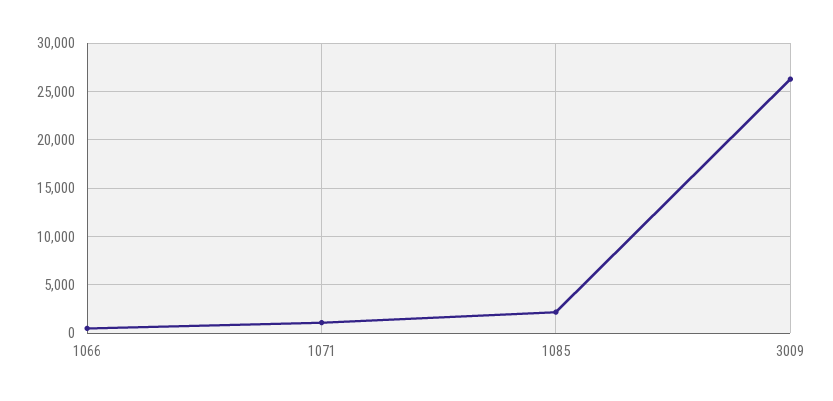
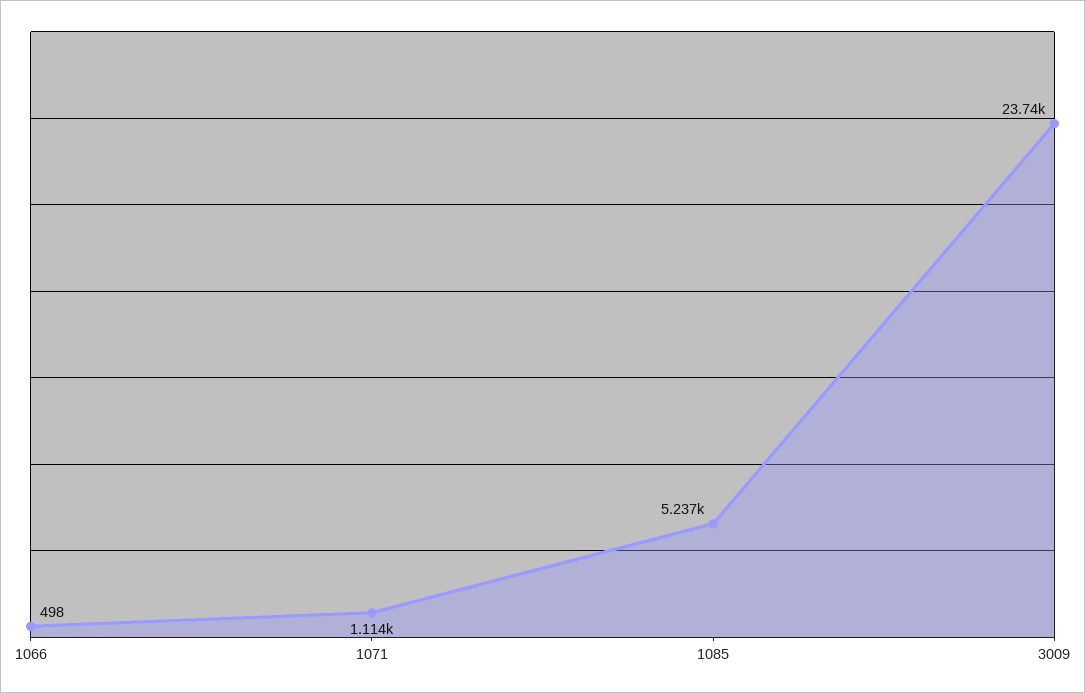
  {
    "1066": 498,
    "1071": 1114,
-   "1085": 2000,
+   "1085": 5237,
-   "3009": 26000
+   "3009": 23740
  }

